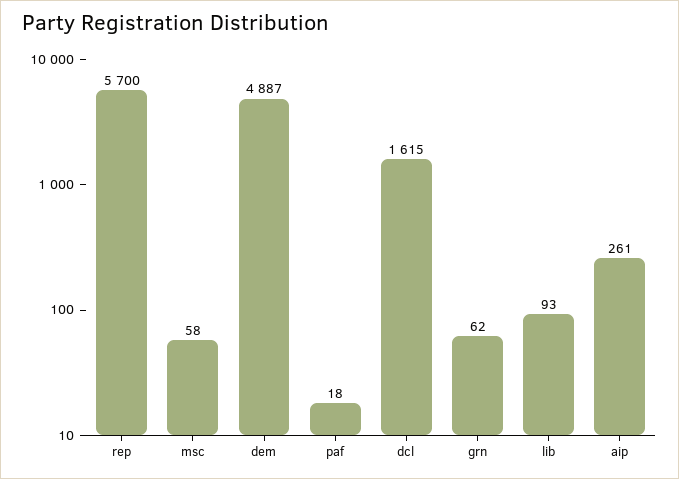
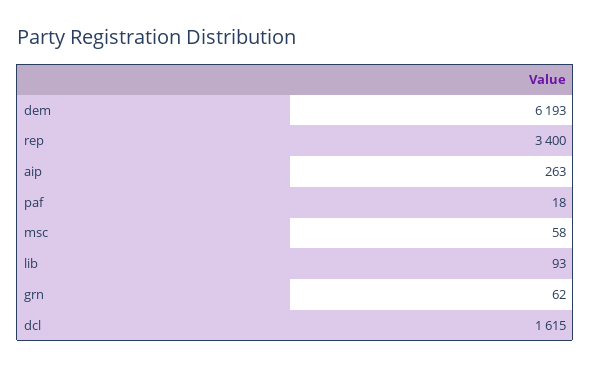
  {
-   "rep": 5700,
+   "rep": 3400,
    "msc": 58,
-   "dem": 4887,
+   "dem": 6193,
    "paf": 18,
    "dcl": 1615,
    "grn": 62,
    "lib": 93,
-   "aip": 261
+   "aip": 263
  }

